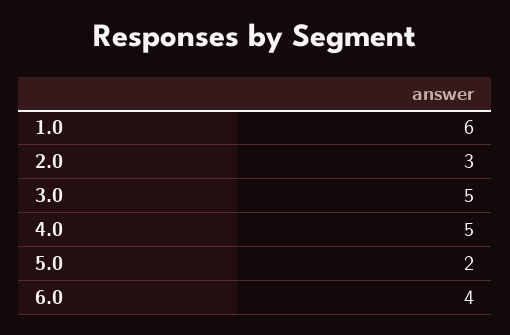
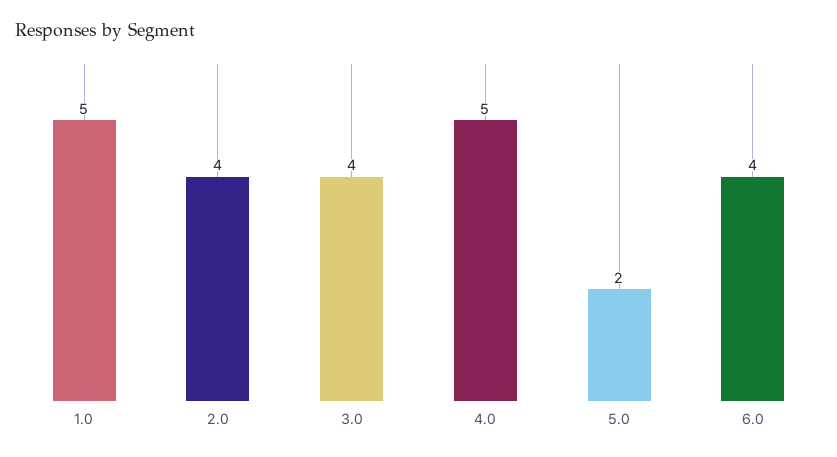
  {
-   "1.0": 6,
+   "1.0": 5,
-   "2.0": 3,
+   "2.0": 4,
-   "3.0": 5,
+   "3.0": 4,
    "4.0": 5,
    "5.0": 2,
    "6.0": 4
  }

